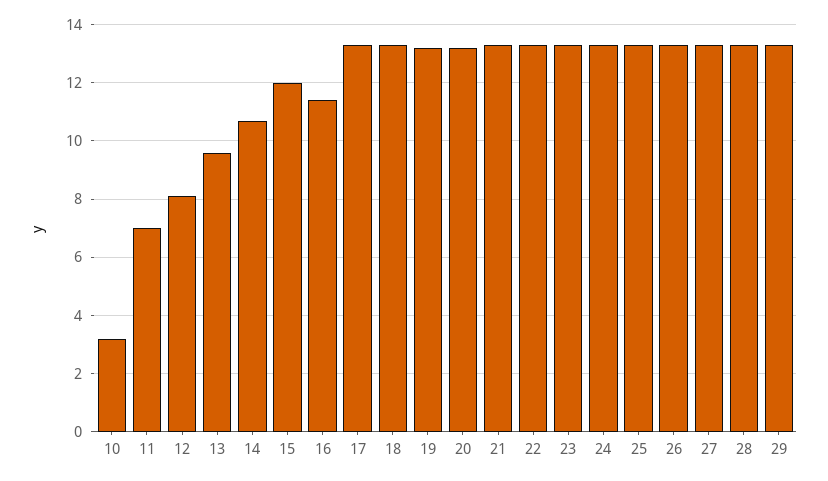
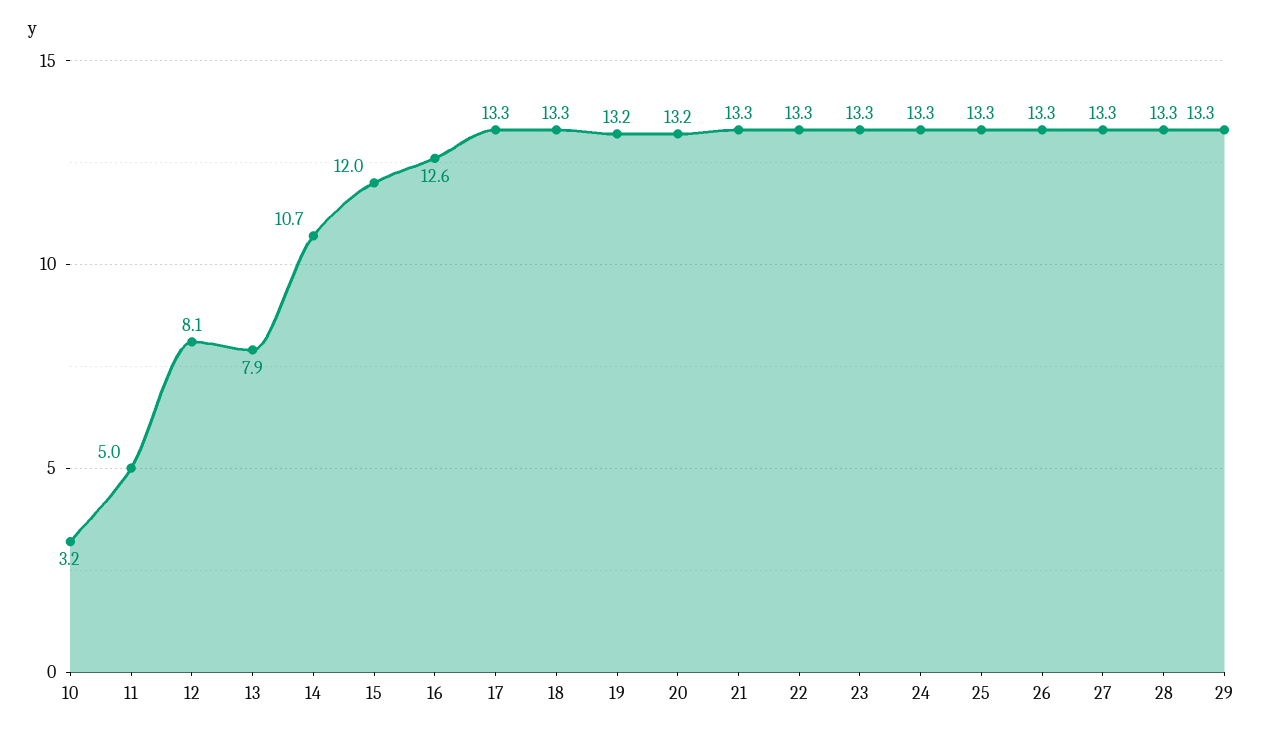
  {
    "10": 3.2,
-   "11": 7,
+   "11": 5,
    "12": 8.1,
-   "13": 9.5,
+   "13": 7.9,
    "14": 10.7,
    "15": 12,
-   "16": 11.5,
+   "16": 12.6,
    "17": 13.3,
    "18": 13.3,
    "19": 13.2,
    "20": 13.2,
    "21": 13.3,
    "22": 13.3,
    "23": 13.3,
    "24": 13.3,
    "25": 13.3,
    "26": 13.3,
    "27": 13.3,
    "28": 13.3,
    "29": 13.3
  }

